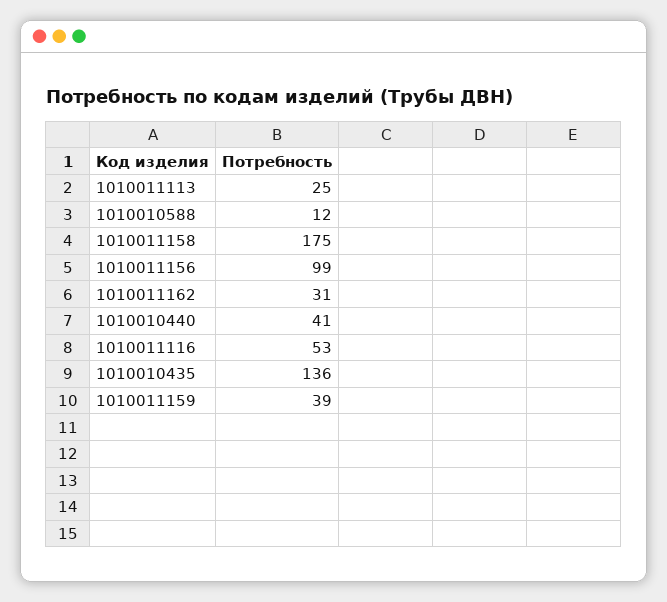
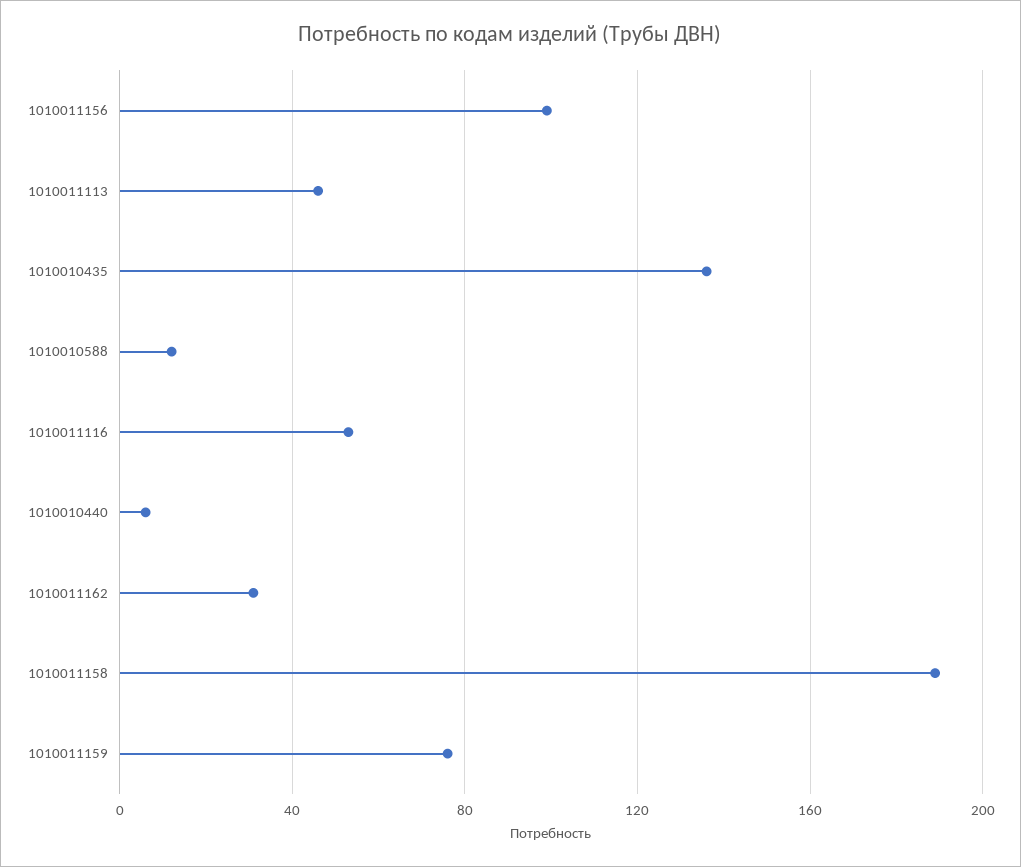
  {
-   "1010011113": 25,
+   "1010011113": 45,
    "1010010588": 12,
-   "1010011158": 175,
+   "1010011158": 190,
    "1010011156": 99,
    "1010011162": 31,
-   "1010010440": 41,
+   "1010010440": 5,
    "1010011116": 53,
    "1010010435": 136,
-   "1010011159": 39
+   "1010011159": 75
  }

